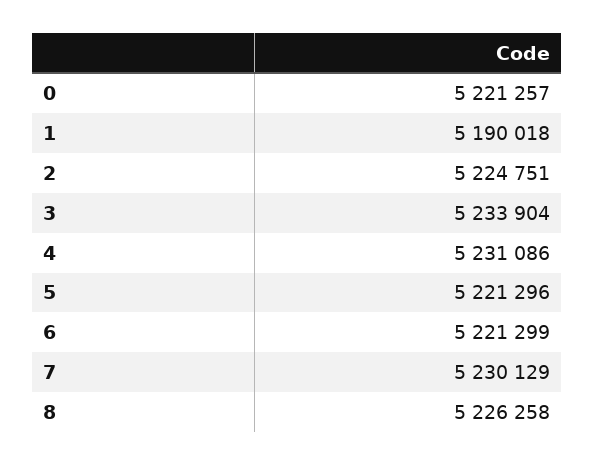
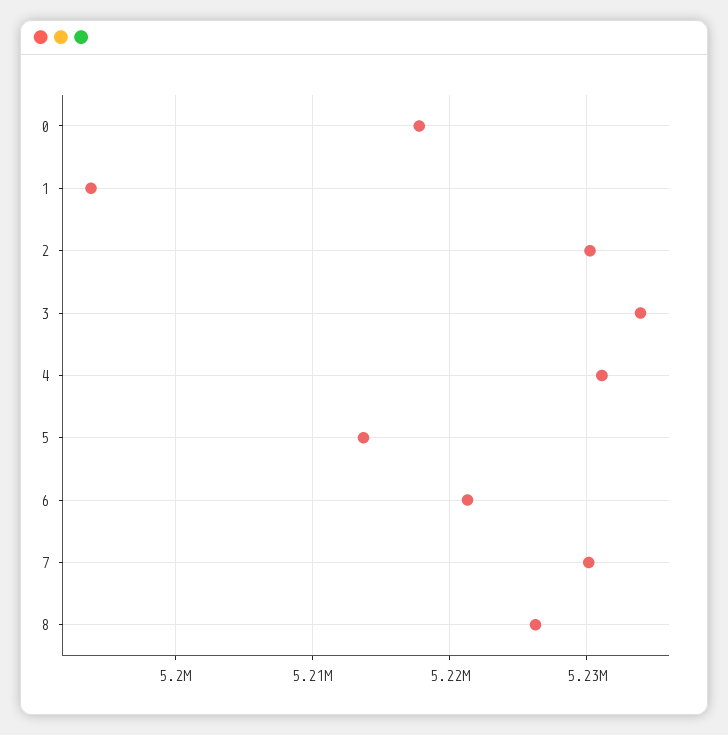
  {
-   "0": 5221257,
+   "0": 5218000,
-   "1": 5190018,
+   "1": 5194000,
-   "2": 5224751,
+   "2": 5230000,
    "3": 5233904,
    "4": 5231086,
-   "5": 5221296,
+   "5": 5214000,
    "6": 5221299,
    "7": 5230129,
    "8": 5226258
  }

